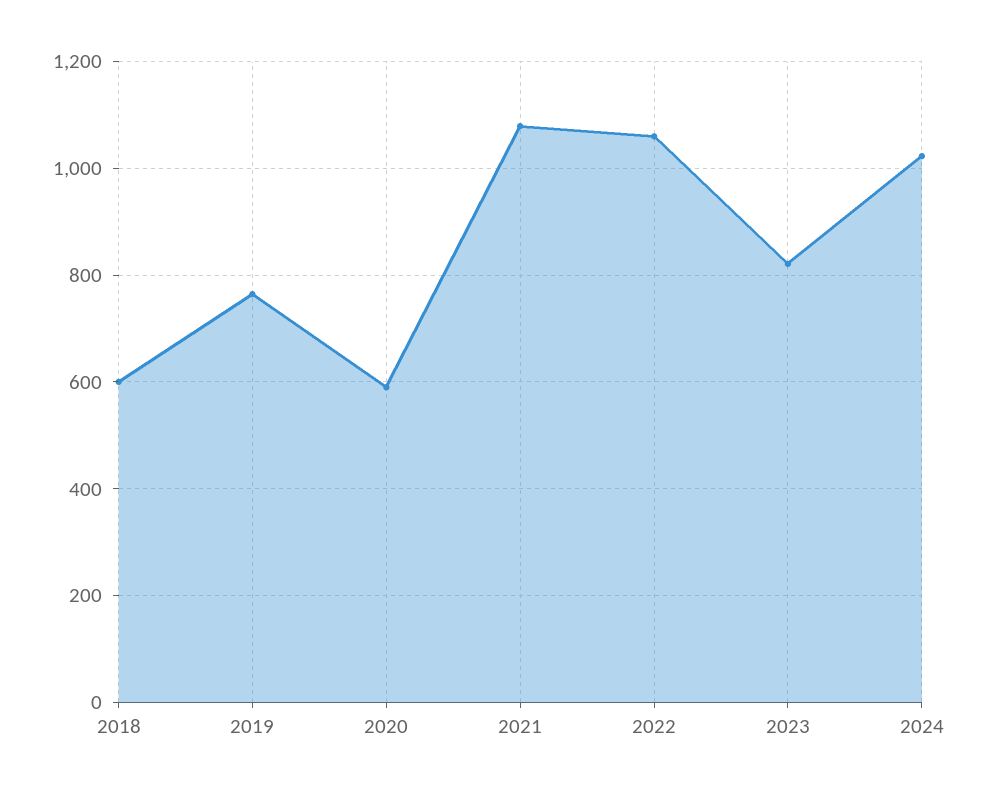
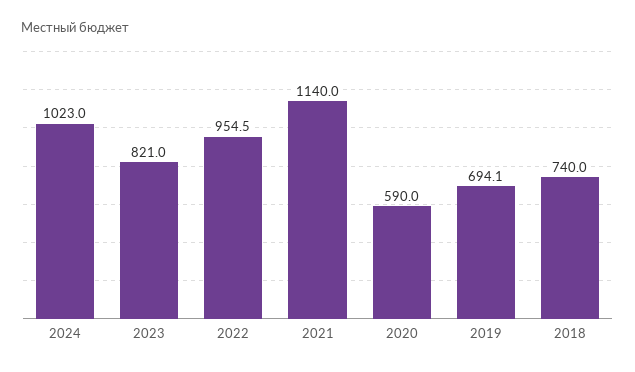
  {
-   "2018": 600,
+   "2018": 740,
-   "2019": 760,
+   "2019": 694.1,
    "2020": 590,
-   "2021": 1080,
+   "2021": 1140,
-   "2022": 1060,
+   "2022": 954.5,
    "2023": 821,
    "2024": 1023
  }

